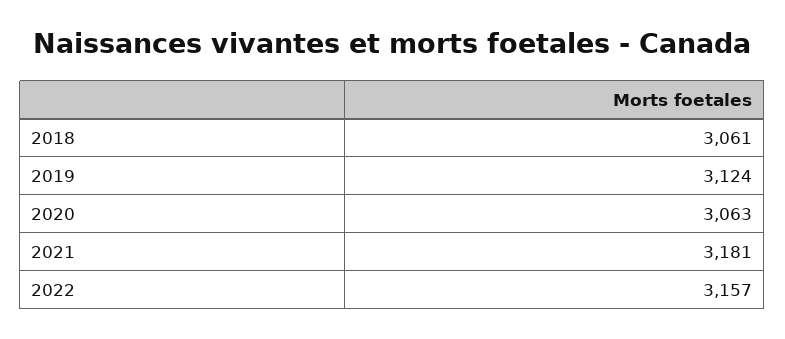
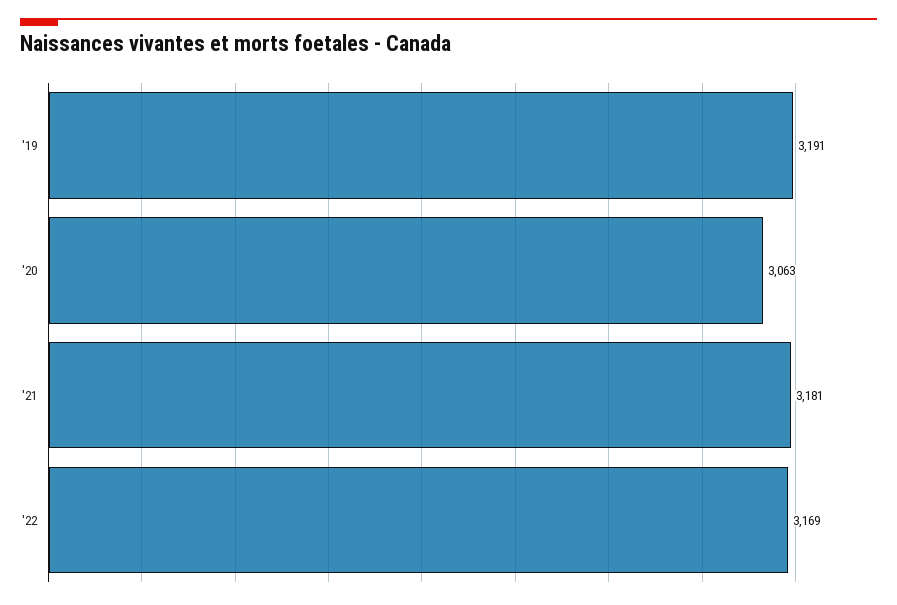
  {
-   "2018": 3061,
-   "2019": 3124,
+   "2019": 3191,
    "2020": 3063,
    "2021": 3181,
-   "2022": 3157
+   "2022": 3169
  }

